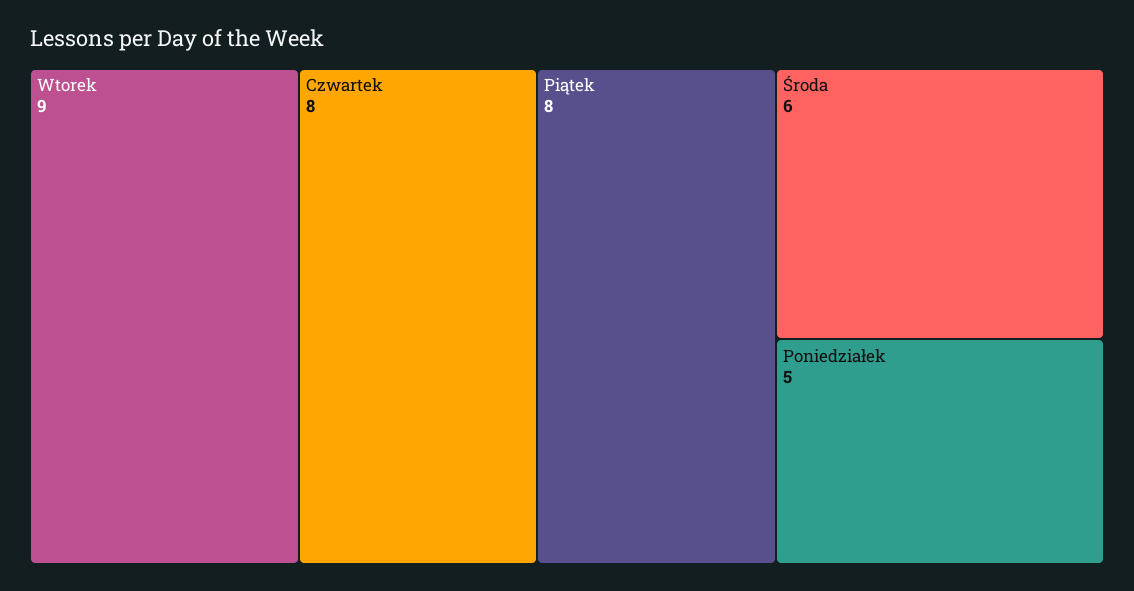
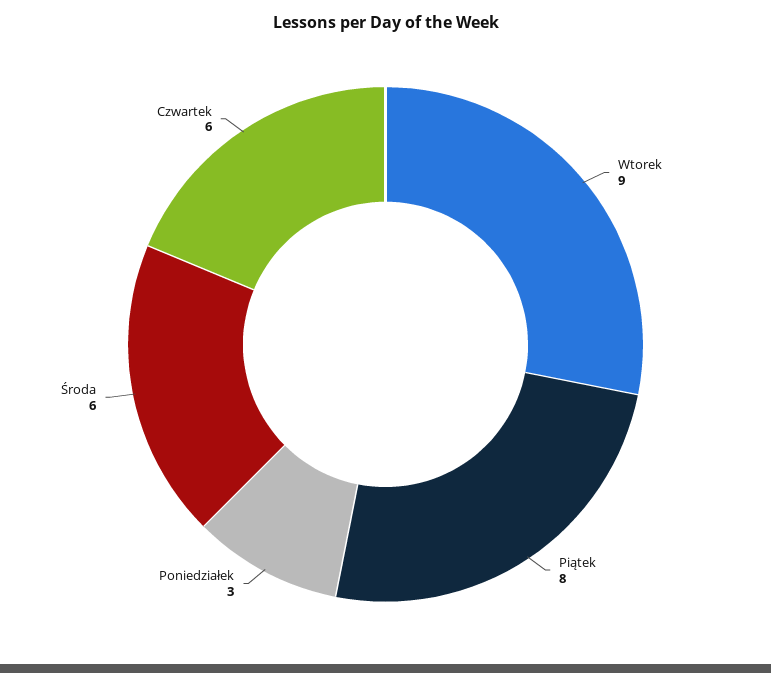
  {
    "Wtorek": 9,
-   "Czwartek": 8,
+   "Czwartek": 6,
    "Piątek": 8,
    "Środa": 6,
-   "Poniedziałek": 5
+   "Poniedziałek": 3
  }

